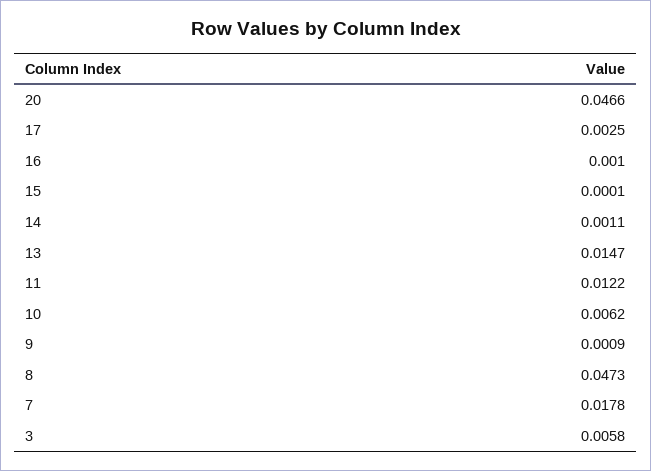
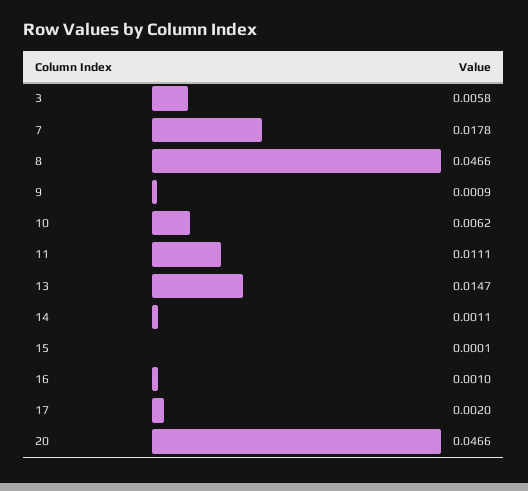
  {
    "20": 0.0466,
-   "17": 0.0025,
+   "17": 0.002,
    "16": 0.001,
    "15": 0.0001,
    "14": 0.0011,
    "13": 0.0147,
-   "11": 0.0122,
+   "11": 0.0111,
    "10": 0.0062,
    "9": 0.0009,
-   "8": 0.0473,
+   "8": 0.0466,
    "7": 0.0178,
    "3": 0.0058
  }

